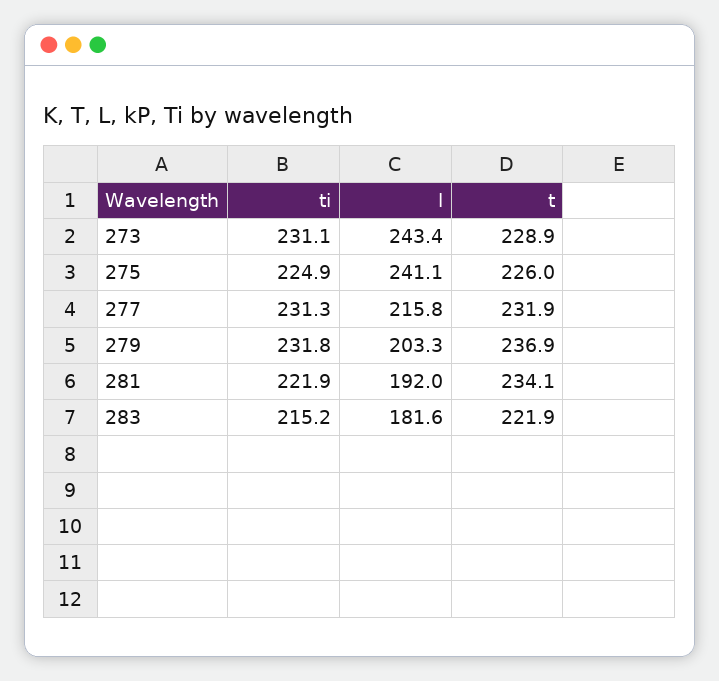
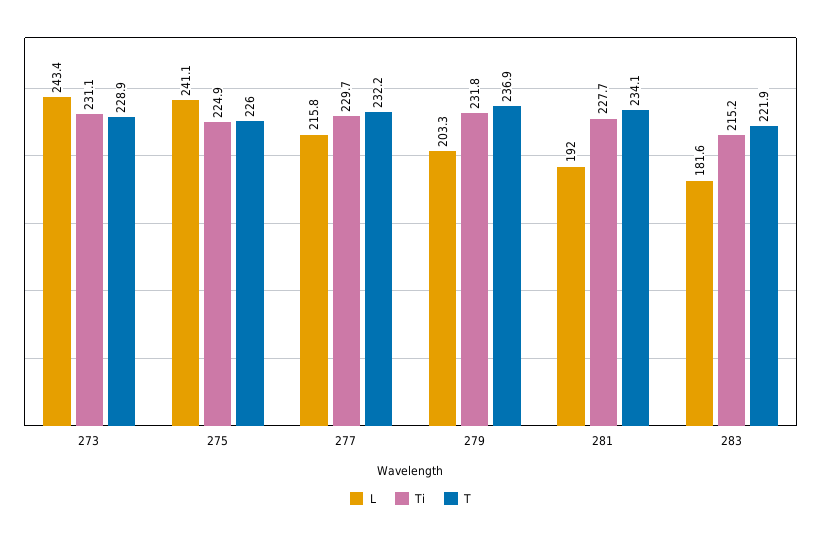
  {
    "ti": {
      "273": 231.1,
      "275": 224.9,
-     "277": 231.3,
+     "277": 229.7,
      "279": 231.8,
-     "281": 221.9,
+     "281": 227.7,
      "283": 215.2
    },
    "l": {
      "273": 243.4,
      "275": 241.1,
      "277": 215.8,
      "279": 203.3,
      "281": 192,
      "283": 181.6
    },
    "t": {
      "273": 228.9,
      "275": 226,
-     "277": 231.9,
+     "277": 232.2,
      "279": 236.9,
      "281": 234.1,
      "283": 221.9
    }
  }

